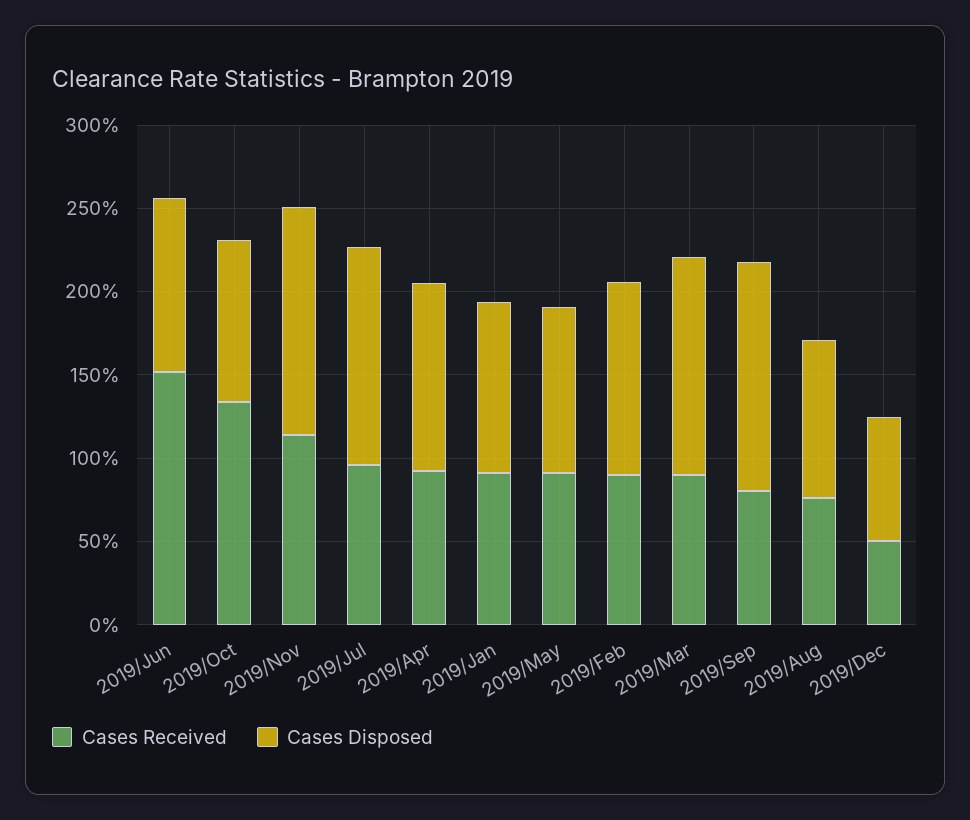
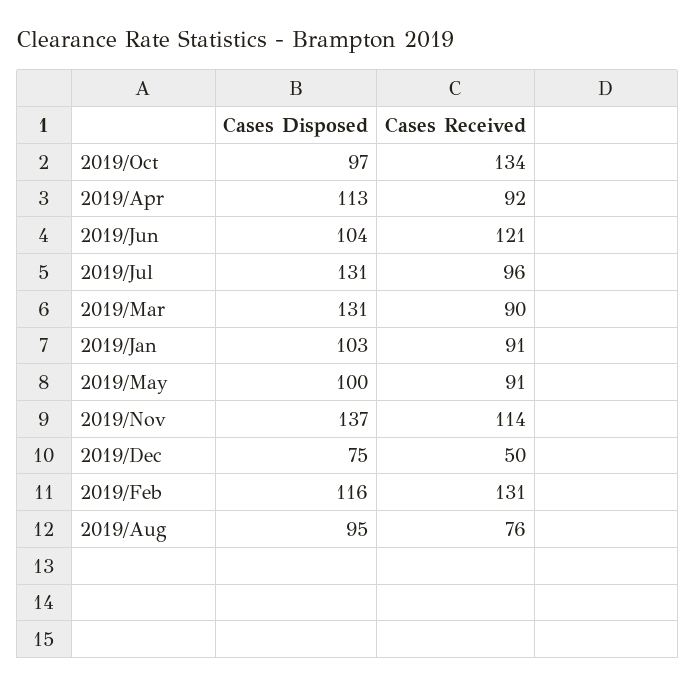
  {
    "Cases Received": {
-     "2019/Jun": 150,
+     "2019/Jun": 121,
      "2019/Oct": 134,
      "2019/Nov": 114,
      "2019/Jul": 96,
      "2019/Apr": 92,
      "2019/Jan": 91,
      "2019/May": 91,
-     "2019/Feb": 90,
+     "2019/Feb": 131,
      "2019/Mar": 90,
-     "2019/Sep": 80,
      "2019/Aug": 76,
      "2019/Dec": 50
    },
    "Cases Disposed": {
      "2019/Jun": 104,
      "2019/Oct": 97,
      "2019/Nov": 137,
      "2019/Jul": 131,
      "2019/Apr": 113,
      "2019/Jan": 103,
      "2019/May": 100,
      "2019/Feb": 116,
      "2019/Mar": 131,
-     "2019/Sep": 140,
      "2019/Aug": 95,
      "2019/Dec": 75
    }
  }

